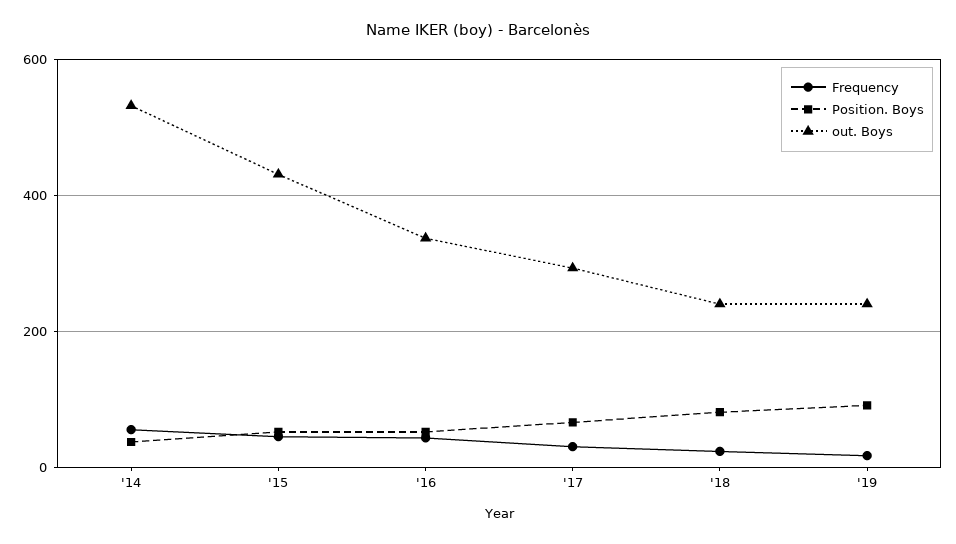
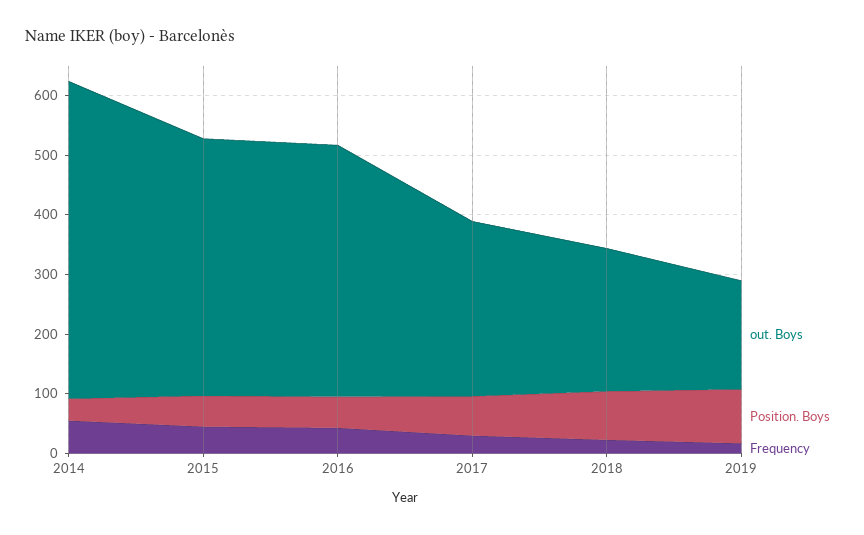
  {
    "Frequency": {
      "'14": 60,
      "'15": 40,
      "'16": 40,
      "'17": 40,
      "'18": 20,
      "'19": 20
    },
    "Position. Boys": {
      "'14": 40,
      "'15": 60,
      "'16": 60,
      "'17": 60,
      "'18": 80,
      "'19": 100
    },
    "out. Boys": {
      "'14": 540,
      "'15": 440,
-     "'16": 340,
+     "'16": 420,
      "'17": 300,
      "'18": 240,
-     "'19": 240
+     "'19": 180
    }
  }

